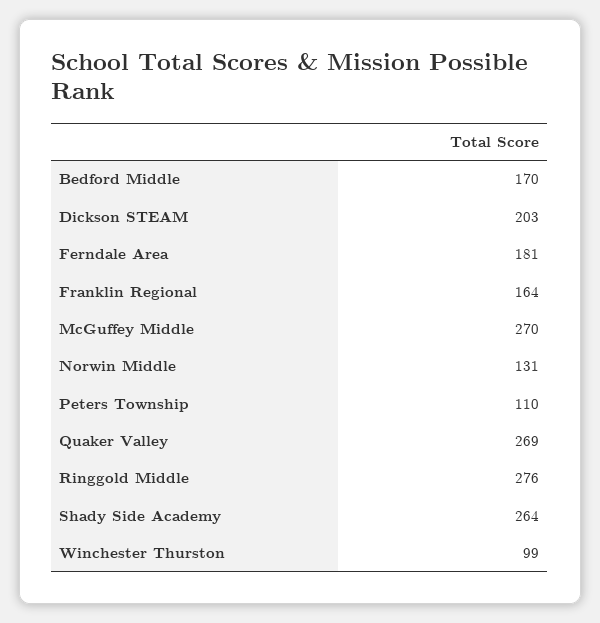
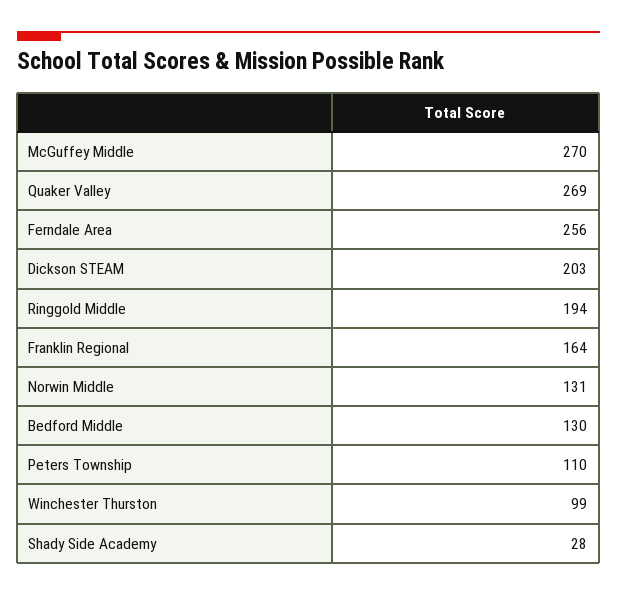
  {
-   "Bedford Middle": 170,
+   "Bedford Middle": 130,
    "Dickson STEAM": 203,
-   "Ferndale Area": 181,
+   "Ferndale Area": 256,
    "Franklin Regional": 164,
    "McGuffey Middle": 270,
    "Norwin Middle": 131,
    "Peters Township": 110,
    "Quaker Valley": 269,
-   "Ringgold Middle": 276,
+   "Ringgold Middle": 194,
-   "Shady Side Academy": 264,
+   "Shady Side Academy": 28,
    "Winchester Thurston": 99
  }

